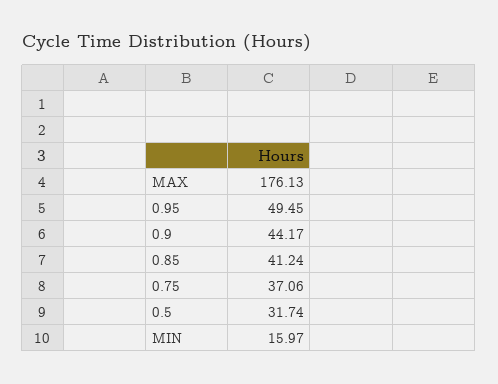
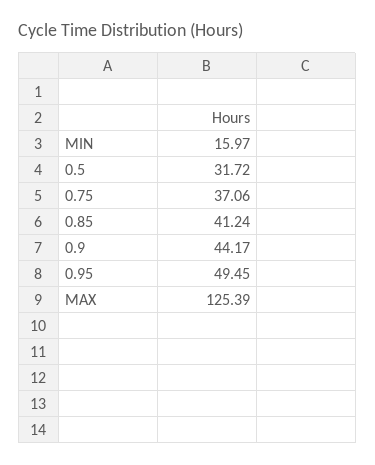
  {
-   "MAX": 176.13,
+   "MAX": 125.39,
    "0.95": 49.45,
    "0.9": 44.17,
    "0.85": 41.24,
    "0.75": 37.06,
-   "0.5": 31.74,
+   "0.5": 31.72,
    "MIN": 15.97
  }

